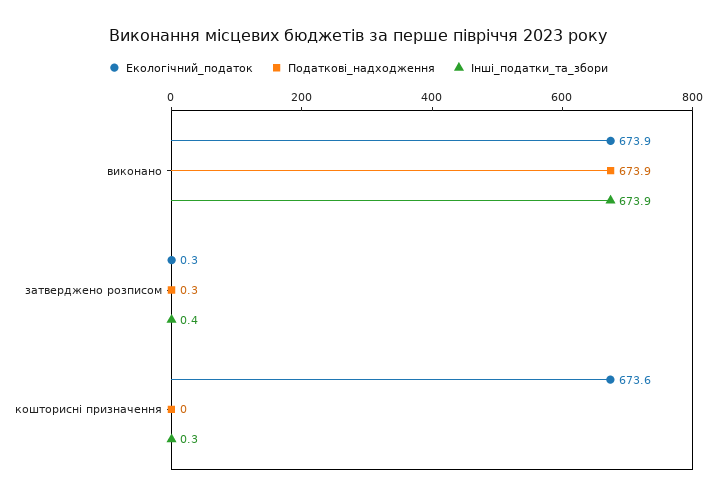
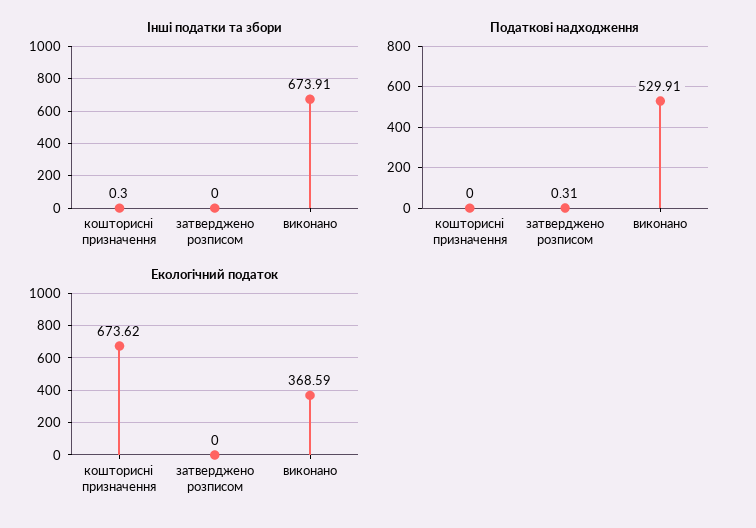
  {
    "Екологічний_податок": {
-     "виконано": 673.9,
+     "виконано": 368.59,
-     "затверджено розписом": 0.3,
+     "затверджено розписом": 0,
      "кошторисні призначення": 673.62
    },
    "Податкові_надходження": {
-     "виконано": 673.9,
+     "виконано": 529.91,
      "затверджено розписом": 0.31,
      "кошторисні призначення": 0
    },
    "Інші_податки_та_збори": {
      "виконано": 673.91,
-     "затверджено розписом": 0.4,
+     "затверджено розписом": 0,
      "кошторисні призначення": 0.3
    }
  }

